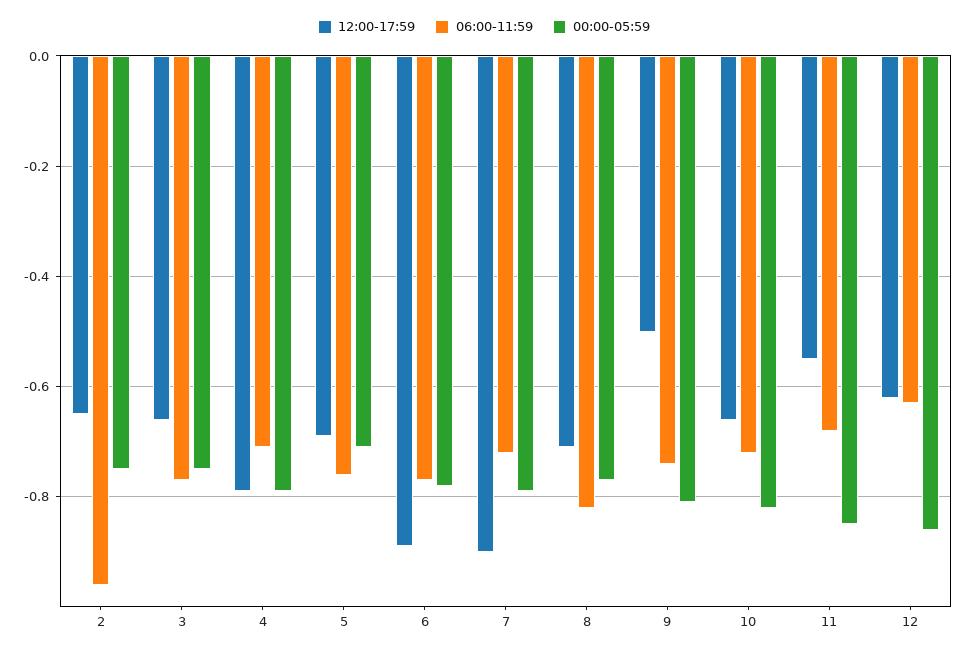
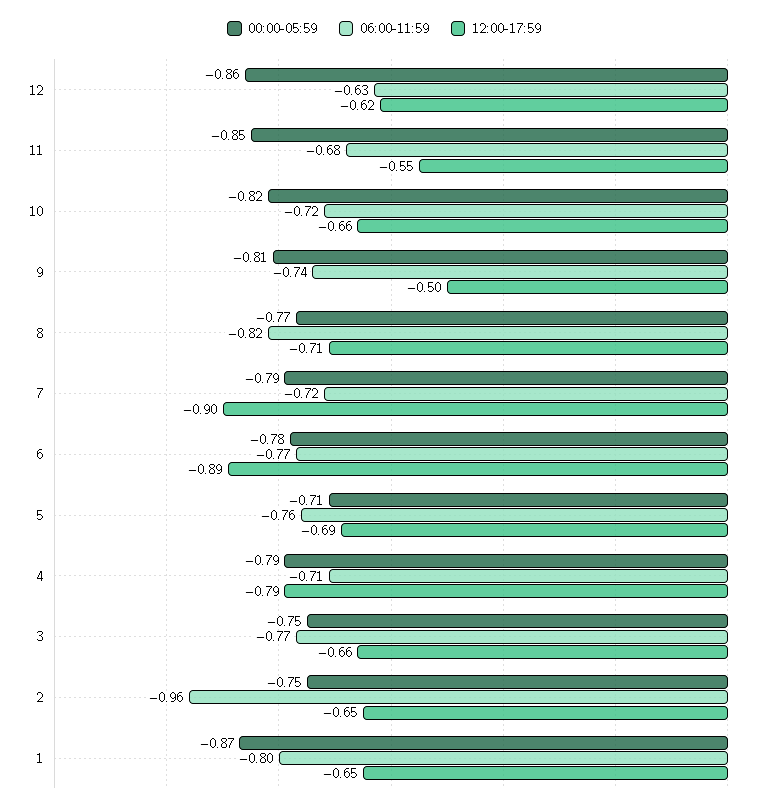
  {
    "12:00-17:59": {
      "2": -0.65,
      "3": -0.66,
      "4": -0.79,
      "5": -0.69,
      "6": -0.89,
      "7": -0.9,
      "8": -0.71,
      "9": -0.5,
      "10": -0.66,
      "11": -0.55,
-     "12": -0.62
+     "12": -0.62,
+     "1": -0.65
    },
    "06:00-11:59": {
      "2": -0.96,
      "3": -0.77,
      "4": -0.71,
      "5": -0.76,
      "6": -0.77,
      "7": -0.72,
      "8": -0.82,
      "9": -0.74,
      "10": -0.72,
      "11": -0.68,
-     "12": -0.63
+     "12": -0.63,
+     "1": -0.8
    },
    "00:00-05:59": {
      "2": -0.75,
      "3": -0.75,
      "4": -0.79,
      "5": -0.71,
      "6": -0.78,
      "7": -0.79,
      "8": -0.77,
      "9": -0.81,
      "10": -0.82,
      "11": -0.85,
-     "12": -0.86
+     "12": -0.86,
+     "1": -0.87
    }
  }

